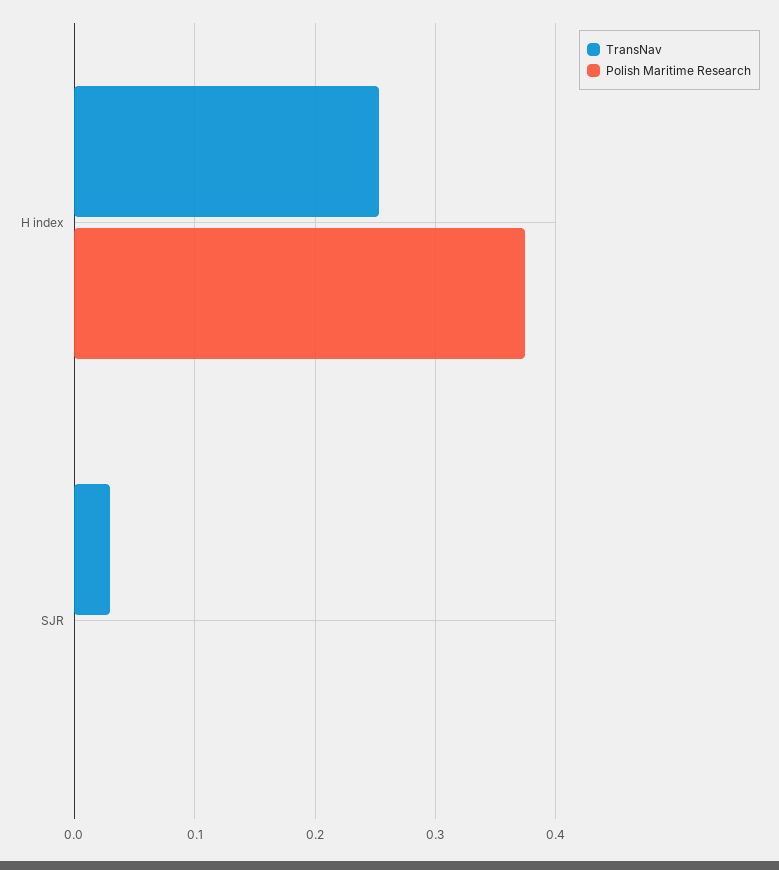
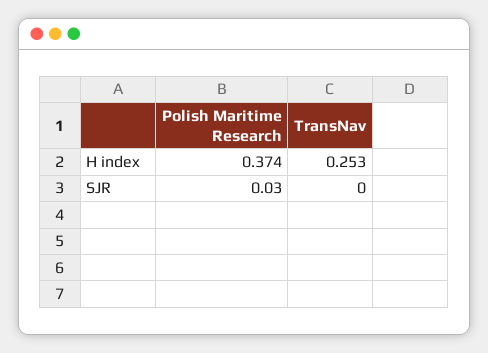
  {
    "TransNav": {
      "H index": 0.253,
-     "SJR": 0.03
+     "SJR": 0
    },
    "Polish Maritime Research": {
      "H index": 0.374,
-     "SJR": 0
+     "SJR": 0.03
    }
  }

